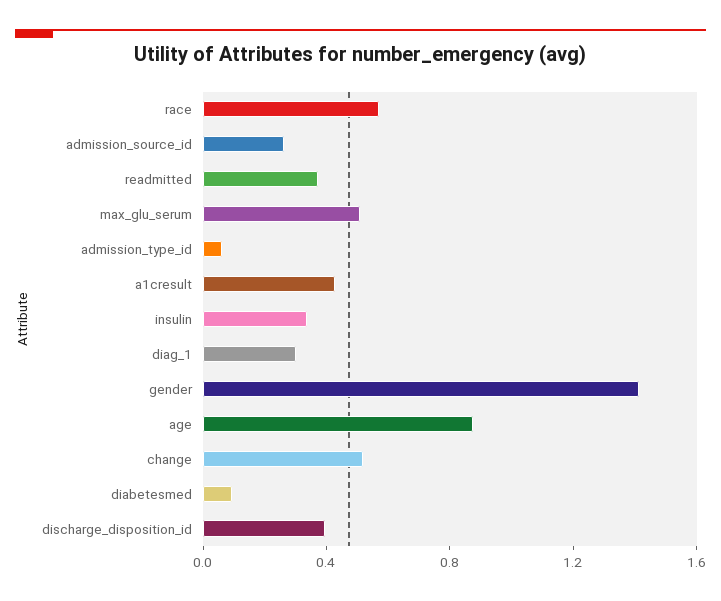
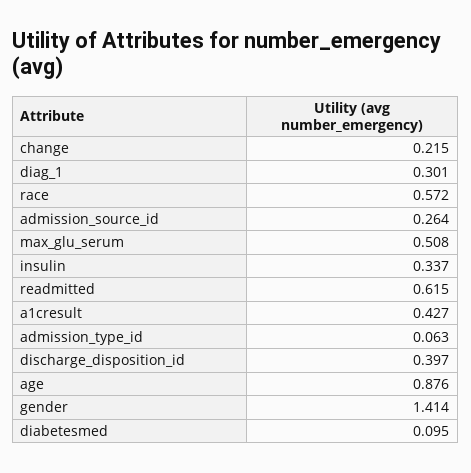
  {
    "race": 0.572,
    "admission_source_id": 0.264,
-   "readmitted": 0.4,
+   "readmitted": 0.615,
    "max_glu_serum": 0.508,
    "admission_type_id": 0.063,
    "a1cresult": 0.427,
    "insulin": 0.337,
    "diag_1": 0.301,
    "gender": 1.414,
    "age": 0.876,
-   "change": 0.5,
+   "change": 0.215,
    "diabetesmed": 0.095,
    "discharge_disposition_id": 0.397
  }

